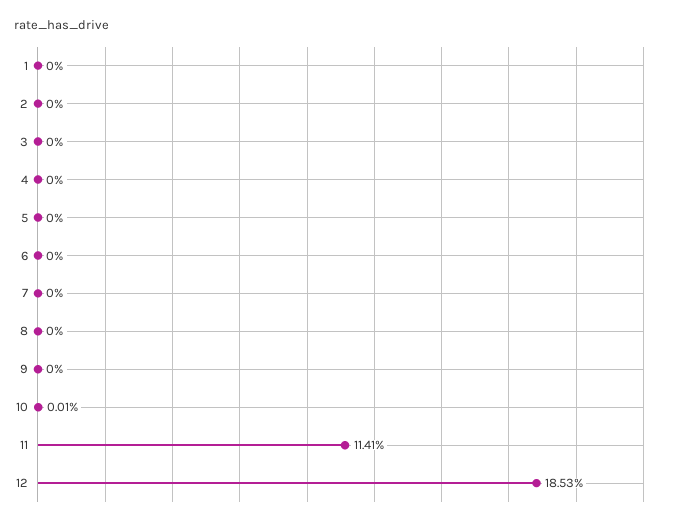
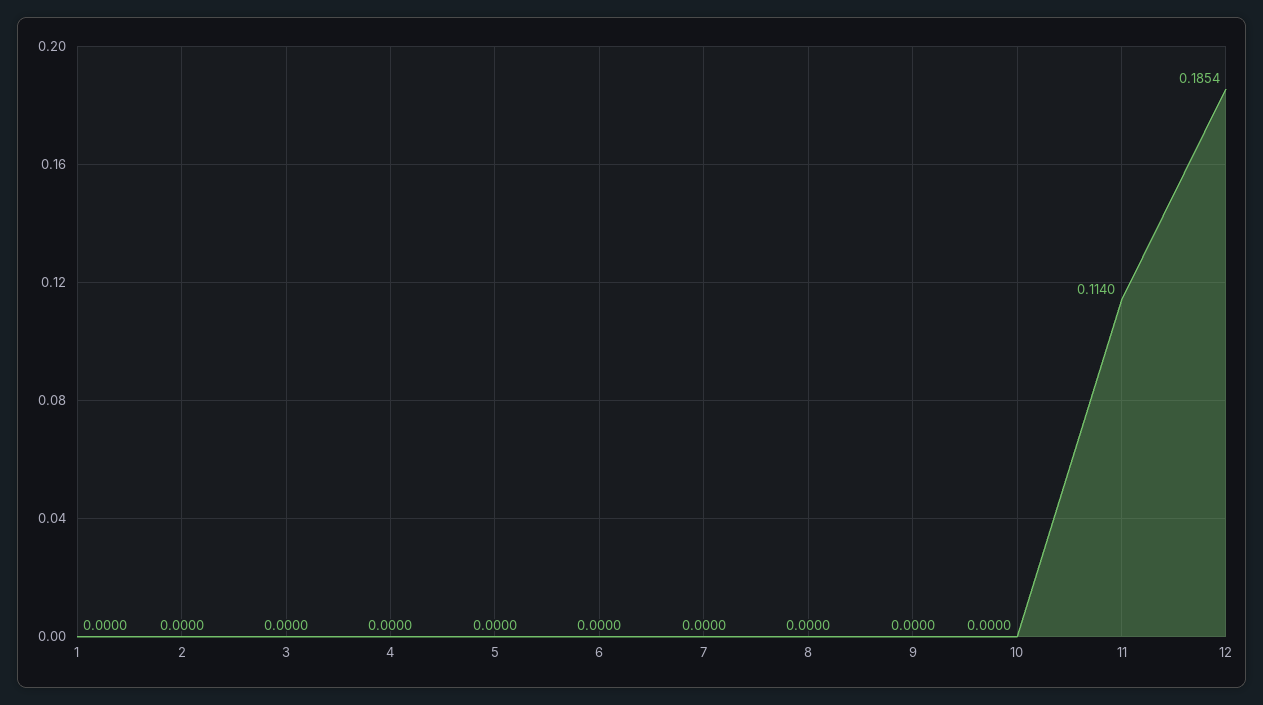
  {
    "1": 0,
    "2": 0,
    "3": 0,
    "4": 0,
    "5": 0,
    "6": 0,
    "7": 0,
    "8": 0,
    "9": 0,
-   "10": 0.0001,
+   "10": 0,
-   "11": 0.1141,
+   "11": 0.114,
-   "12": 0.1853
+   "12": 0.1854
  }

